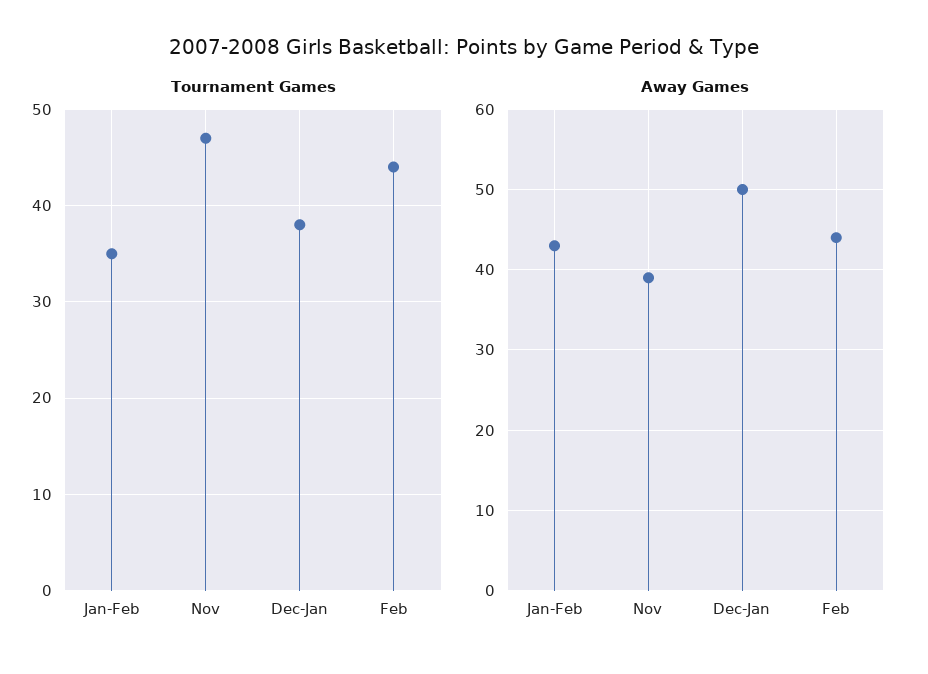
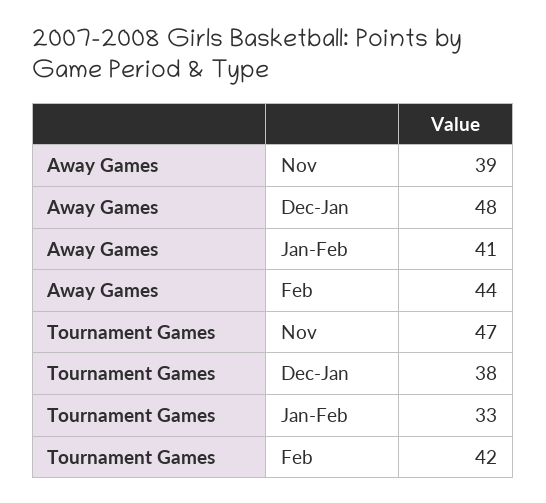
  {
    "Tournament Games": {
-     "Jan-Feb": 35,
+     "Jan-Feb": 33,
      "Nov": 47,
      "Dec-Jan": 38,
-     "Feb": 44
+     "Feb": 42
    },
    "Away Games": {
-     "Jan-Feb": 43,
+     "Jan-Feb": 41,
      "Nov": 39,
-     "Dec-Jan": 50,
+     "Dec-Jan": 48,
      "Feb": 44
    }
  }

